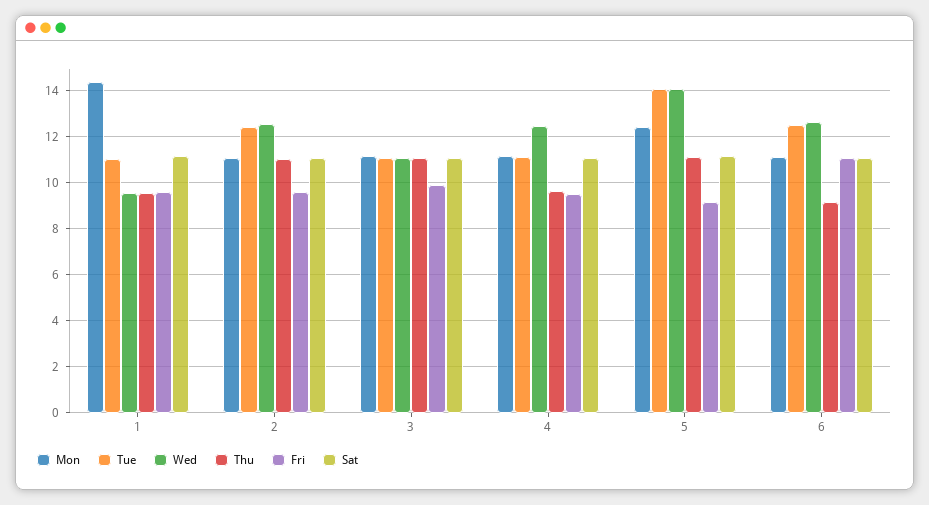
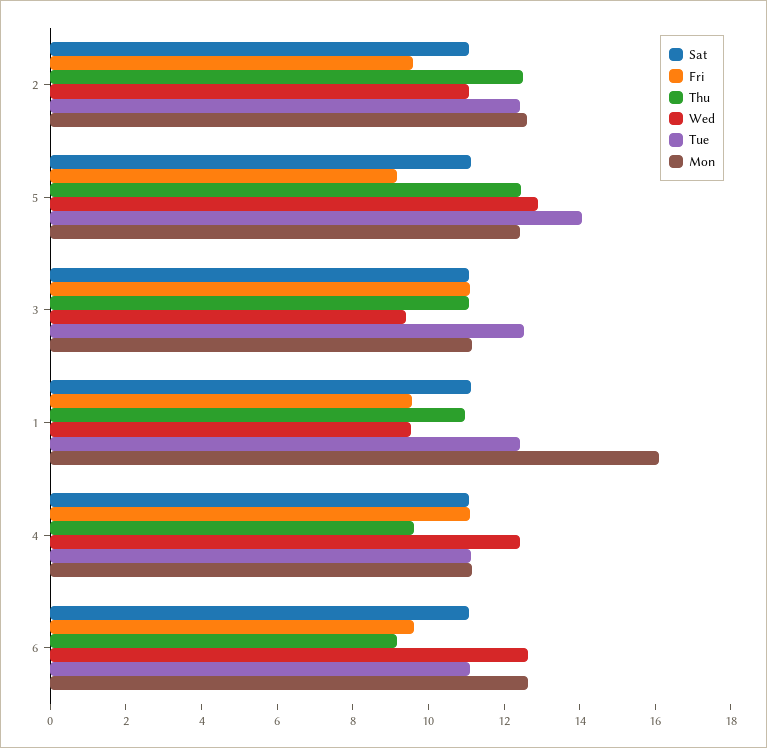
  {
    "Mon": {
-     "1": 14.5,
+     "1": 16,
-     "2": 11,
+     "2": 12.5,
      "3": 11,
      "4": 11,
      "5": 12.5,
-     "6": 11
+     "6": 12.5
    },
    "Tue": {
-     "1": 11,
+     "1": 12.5,
      "2": 12.5,
-     "3": 11,
+     "3": 12.5,
      "4": 11,
      "5": 14,
-     "6": 12.5
+     "6": 11
    },
    "Wed": {
      "1": 9.5,
-     "2": 12.5,
+     "2": 11,
-     "3": 11,
+     "3": 9.5,
      "4": 12.5,
-     "5": 14,
+     "5": 13,
      "6": 12.5
    },
    "Thu": {
-     "1": 9.5,
+     "1": 11,
-     "2": 11,
+     "2": 12.5,
      "3": 11,
      "4": 9.5,
-     "5": 11,
+     "5": 12.5,
      "6": 9
    },
    "Fri": {
      "1": 9.5,
      "2": 9.5,
-     "3": 10,
+     "3": 11,
-     "4": 9.5,
+     "4": 11,
      "5": 9,
-     "6": 11
+     "6": 9.5
    },
    "Sat": {
      "1": 11,
      "2": 11,
      "3": 11,
      "4": 11,
      "5": 11,
      "6": 11
    }
  }

